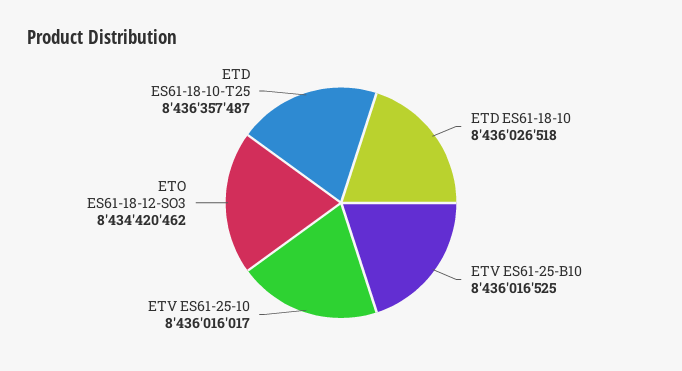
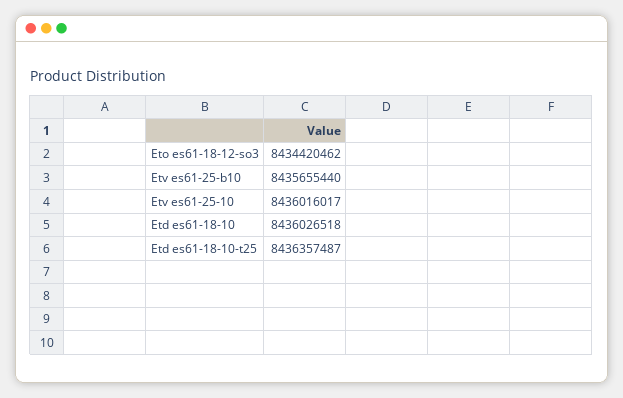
  {
    "ETD ES61-18-10": 8436026518,
-   "ETV ES61-25-B10": 8436016525,
+   "ETV ES61-25-B10": 8435655440,
    "ETV ES61-25-10": 8436016017,
    "ETO ES61-18-12-SO3": 8434420462,
    "ETD ES61-18-10-T25": 8436357487
  }

